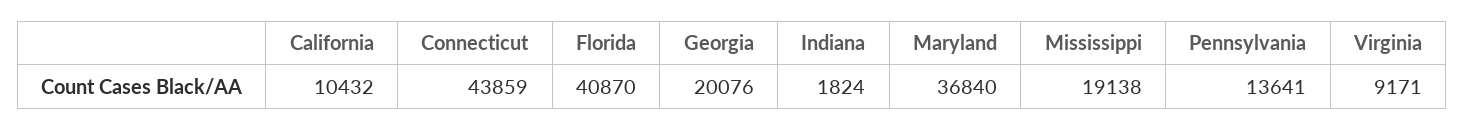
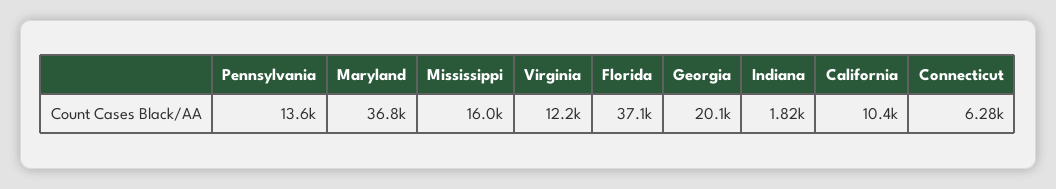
  {
    "California": 10432,
-   "Connecticut": 43859,
+   "Connecticut": 6280,
-   "Florida": 40870,
+   "Florida": 37100,
    "Georgia": 20076,
    "Indiana": 1824,
    "Maryland": 36840,
-   "Mississippi": 19138,
+   "Mississippi": 16000,
    "Pennsylvania": 13641,
-   "Virginia": 9171
+   "Virginia": 12200
  }

